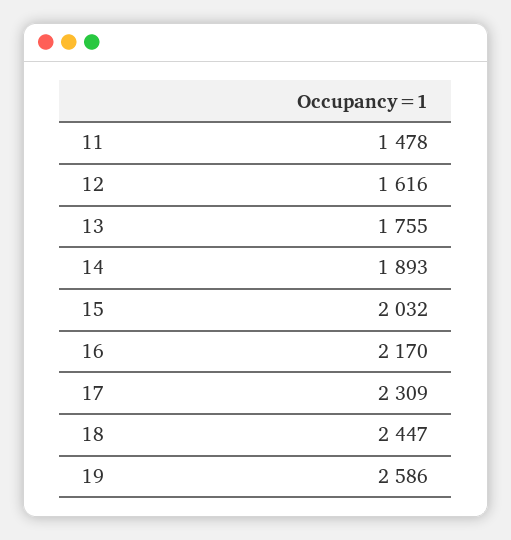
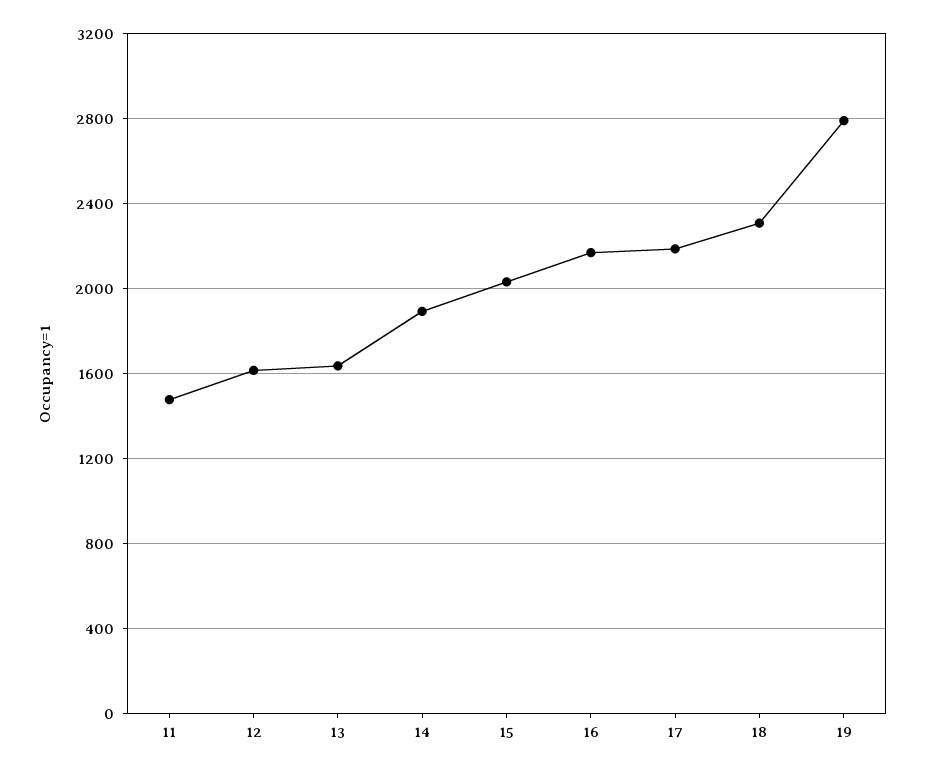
  {
    "11": 1478,
    "12": 1616,
-   "13": 1755,
+   "13": 1650,
    "14": 1893,
    "15": 2032,
    "16": 2170,
-   "17": 2309,
+   "17": 2200,
-   "18": 2447,
+   "18": 2300,
-   "19": 2586
+   "19": 2800
  }

